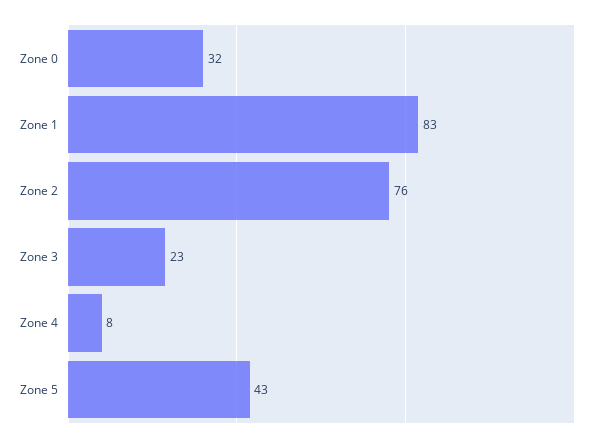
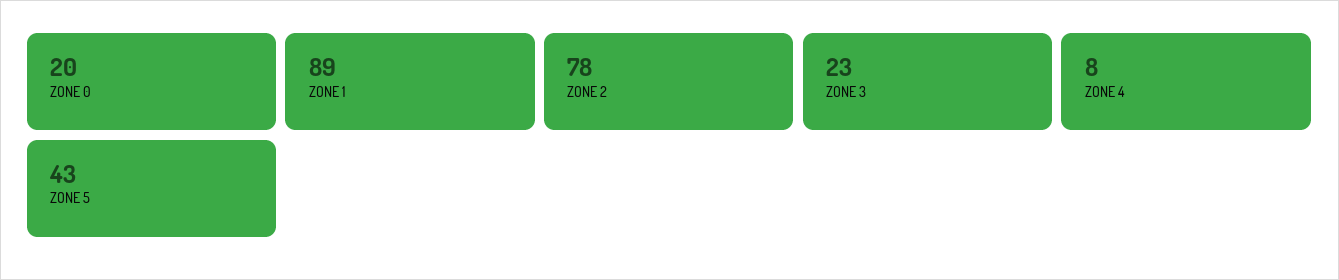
  {
-   "Zone 0": 32,
+   "Zone 0": 20,
-   "Zone 1": 83,
+   "Zone 1": 89,
-   "Zone 2": 76,
+   "Zone 2": 78,
    "Zone 3": 23,
    "Zone 4": 8,
    "Zone 5": 43
  }

